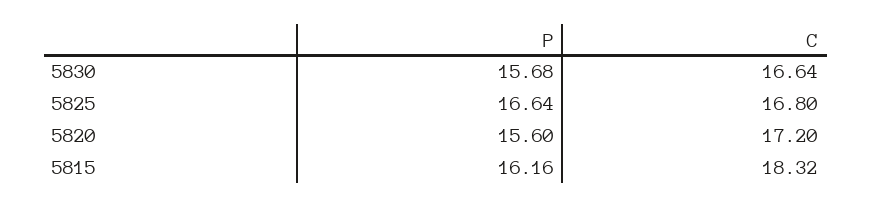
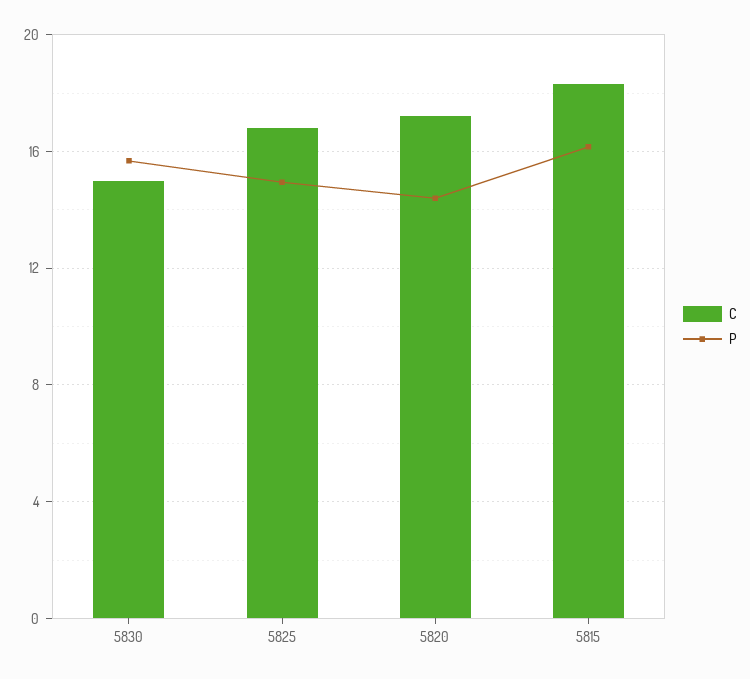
  {
    "P": {
      "5830": 15.68,
-     "5825": 16.64,
+     "5825": 15,
-     "5820": 15.6,
+     "5820": 14.5,
      "5815": 16.16
    },
    "C": {
-     "5830": 16.64,
+     "5830": 15,
      "5825": 16.8,
      "5820": 17.2,
      "5815": 18.32
    }
  }

